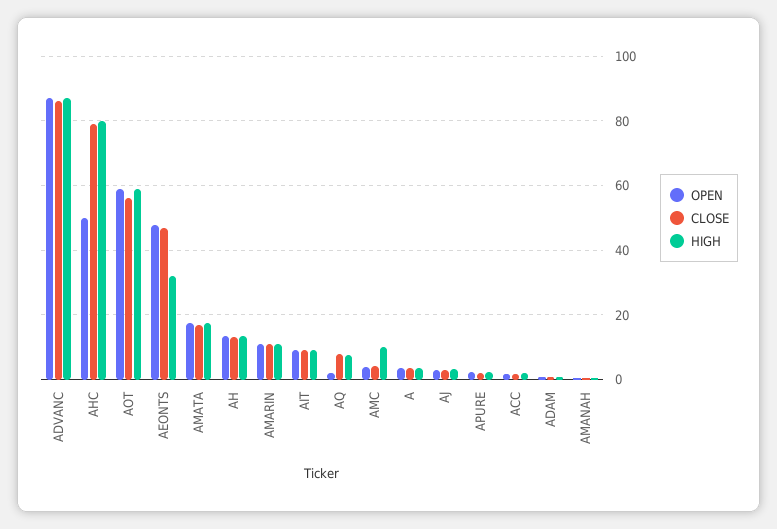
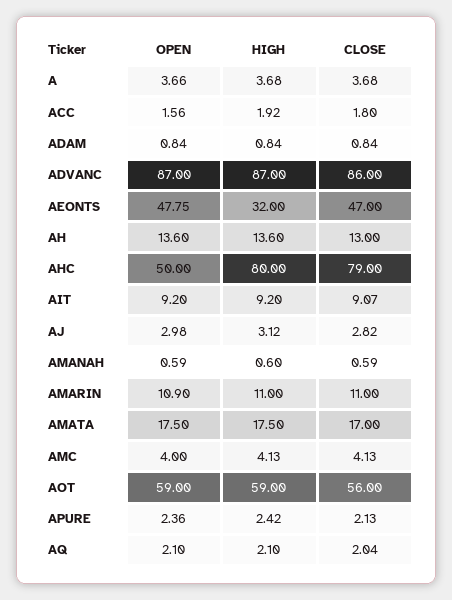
  {
    "OPEN": {
      "ADVANC": 87,
      "AHC": 50,
      "AOT": 59,
      "AEONTS": 47.75,
      "AMATA": 17.5,
      "AH": 13.6,
      "AMARIN": 10.9,
      "AIT": 9.2,
      "AQ": 2.1,
      "AMC": 4,
      "A": 3.66,
      "AJ": 2.98,
      "APURE": 2.36,
      "ACC": 1.56,
      "ADAM": 0.84,
      "AMANAH": 0.59
    },
    "CLOSE": {
      "ADVANC": 86,
      "AHC": 79,
      "AOT": 56,
      "AEONTS": 47,
      "AMATA": 17,
      "AH": 13,
      "AMARIN": 11,
      "AIT": 9.07,
-     "AQ": 8,
+     "AQ": 2.04,
      "AMC": 4.13,
      "A": 3.68,
      "AJ": 2.82,
      "APURE": 2.13,
      "ACC": 1.8,
      "ADAM": 0.84,
      "AMANAH": 0.59
    },
    "HIGH": {
      "ADVANC": 87,
      "AHC": 80,
      "AOT": 59,
      "AEONTS": 32,
      "AMATA": 17.5,
      "AH": 13.6,
      "AMARIN": 11,
      "AIT": 9.2,
-     "AQ": 8,
+     "AQ": 2.1,
-     "AMC": 10,
+     "AMC": 4.13,
      "A": 3.68,
      "AJ": 3.12,
      "APURE": 2.42,
      "ACC": 1.92,
      "ADAM": 0.84,
      "AMANAH": 0.6
    }
  }

